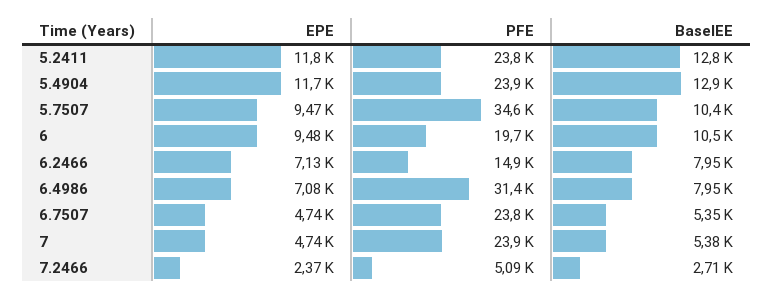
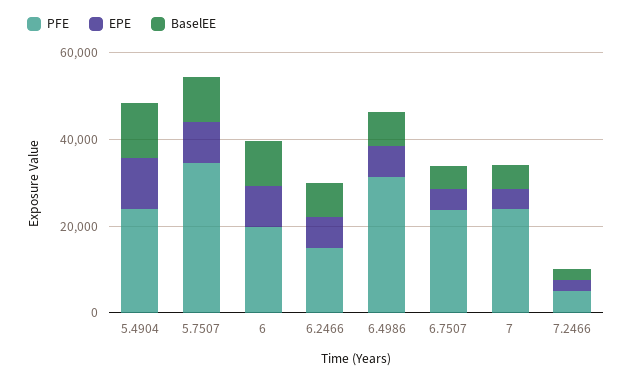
  {
    "EPE": {
-     "5.2411": 11800,
      "5.4904": 11700,
      "5.7507": 9470,
      "6": 9480,
      "6.2466": 7130,
      "6.4986": 7080,
      "6.7507": 4740,
      "7": 4740,
      "7.2466": 2370
    },
    "PFE": {
-     "5.2411": 23800,
      "5.4904": 23900,
      "5.7507": 34600,
      "6": 19700,
      "6.2466": 14900,
      "6.4986": 31400,
      "6.7507": 23800,
      "7": 23900,
      "7.2466": 5090
    },
    "BaselEE": {
-     "5.2411": 12800,
      "5.4904": 12900,
      "5.7507": 10400,
      "6": 10500,
      "6.2466": 7950,
      "6.4986": 7950,
      "6.7507": 5350,
      "7": 5380,
      "7.2466": 2710
    }
  }

